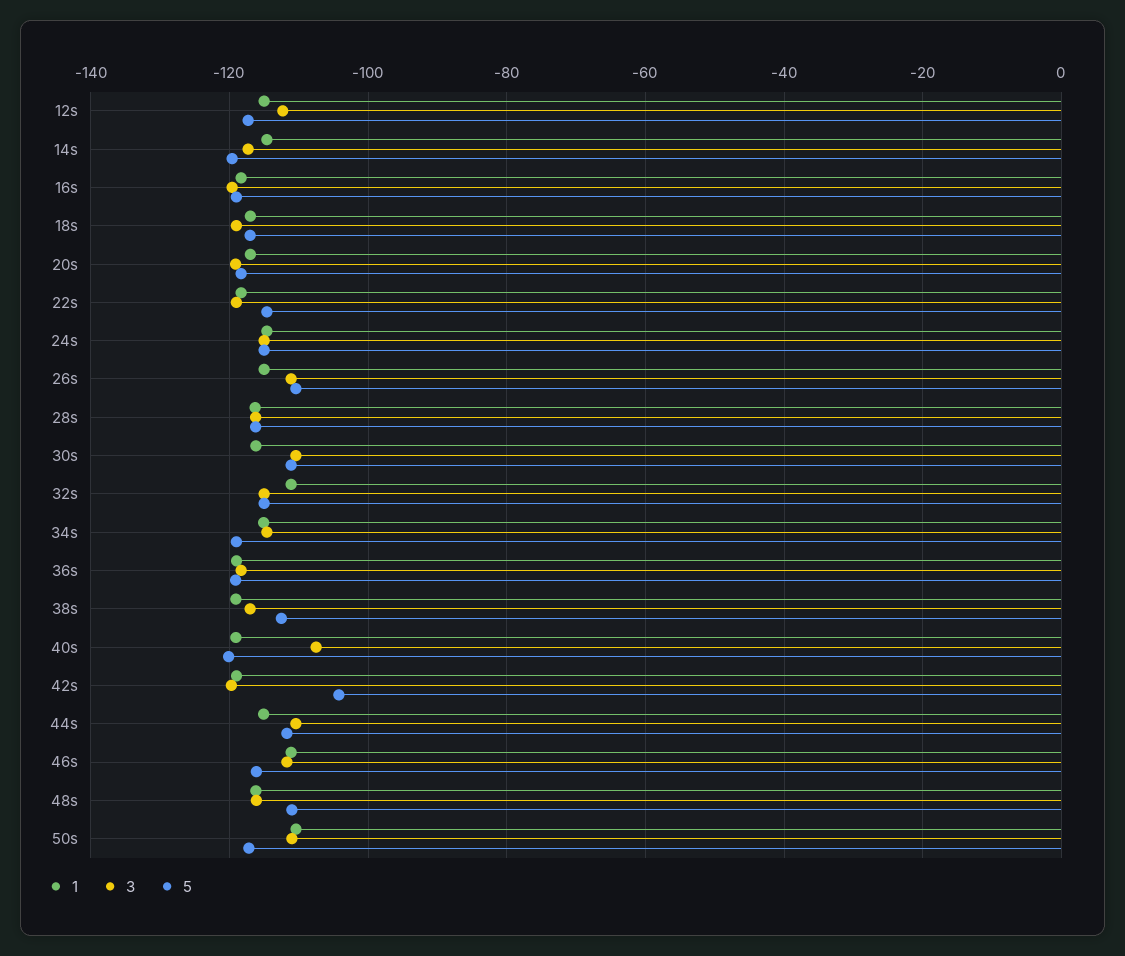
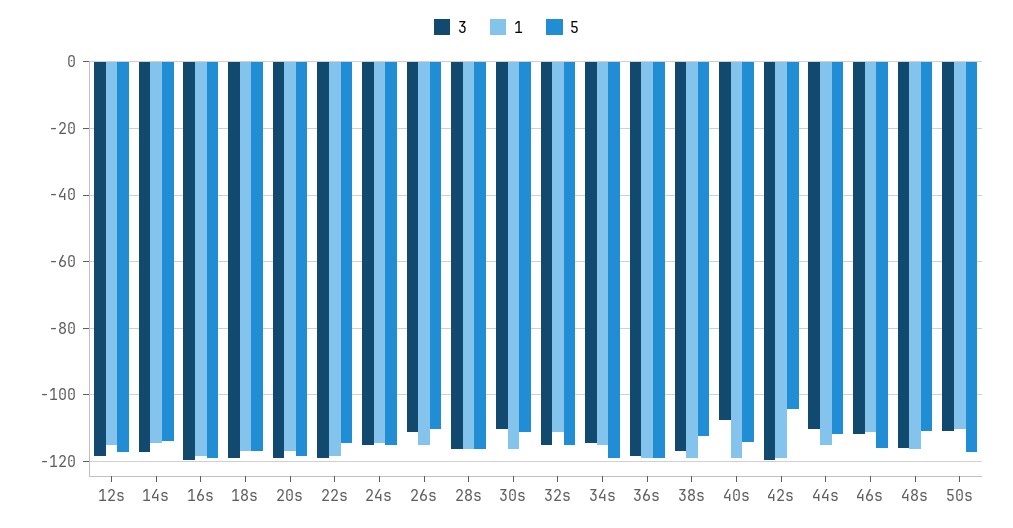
  {
    "1": {
      "12s": -114,
      "14s": -114,
      "16s": -118,
      "18s": -116,
      "20s": -116,
      "22s": -118,
      "24s": -114,
      "26s": -114,
      "28s": -116,
      "30s": -116,
      "32s": -112,
      "34s": -116,
      "36s": -118,
      "38s": -120,
      "40s": -120,
      "42s": -118,
      "44s": -116,
      "46s": -112,
      "48s": -116,
      "50s": -110
    },
    "3": {
-     "12s": -112,
+     "12s": -118,
      "14s": -118,
      "16s": -120,
      "18s": -120,
      "20s": -120,
      "22s": -120,
      "24s": -116,
      "26s": -112,
      "28s": -116,
      "30s": -110,
      "32s": -116,
      "34s": -114,
      "36s": -118,
      "38s": -118,
      "40s": -108,
      "42s": -120,
      "44s": -110,
      "46s": -112,
      "48s": -116,
      "50s": -112
    },
    "5": {
      "12s": -118,
-     "14s": -120,
+     "14s": -114,
      "16s": -120,
      "18s": -118,
      "20s": -118,
      "22s": -114,
      "24s": -116,
      "26s": -110,
      "28s": -116,
      "30s": -112,
      "32s": -116,
      "34s": -120,
      "36s": -120,
      "38s": -112,
-     "40s": -120,
+     "40s": -114,
      "42s": -104,
      "44s": -112,
      "46s": -116,
      "48s": -112,
      "50s": -118
    }
  }

